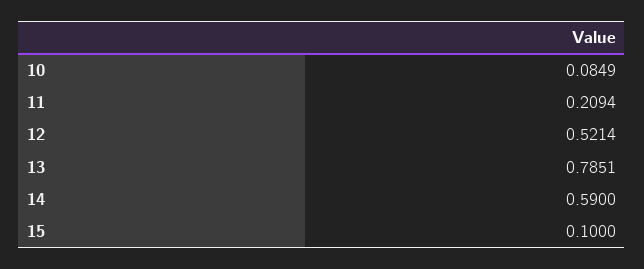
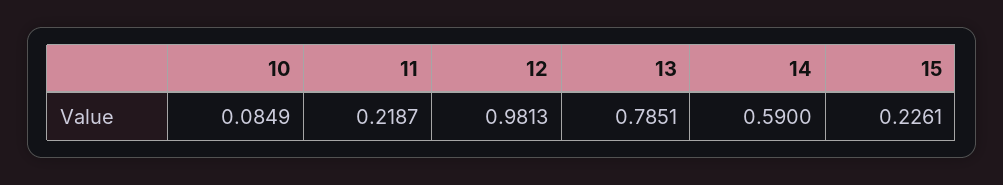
  {
    "10": 0.0849,
-   "11": 0.2094,
+   "11": 0.2187,
-   "12": 0.5214,
+   "12": 0.9813,
    "13": 0.7851,
    "14": 0.59,
-   "15": 0.1
+   "15": 0.2261
  }

